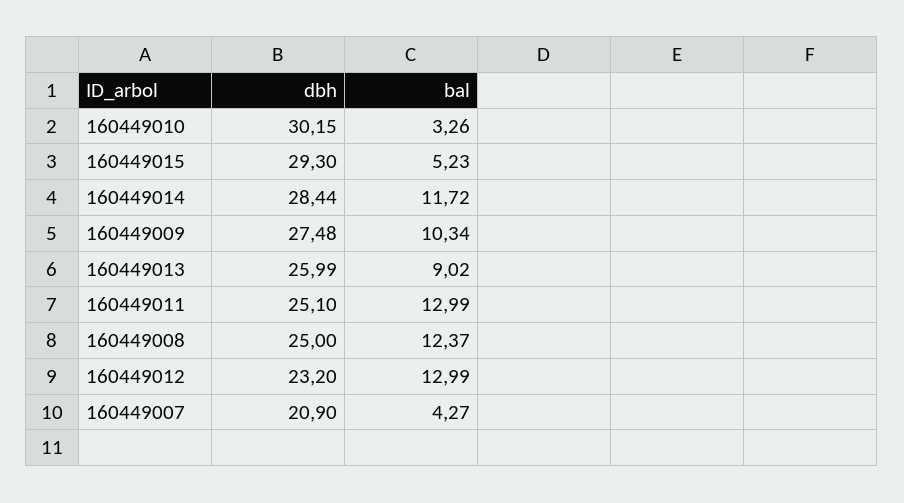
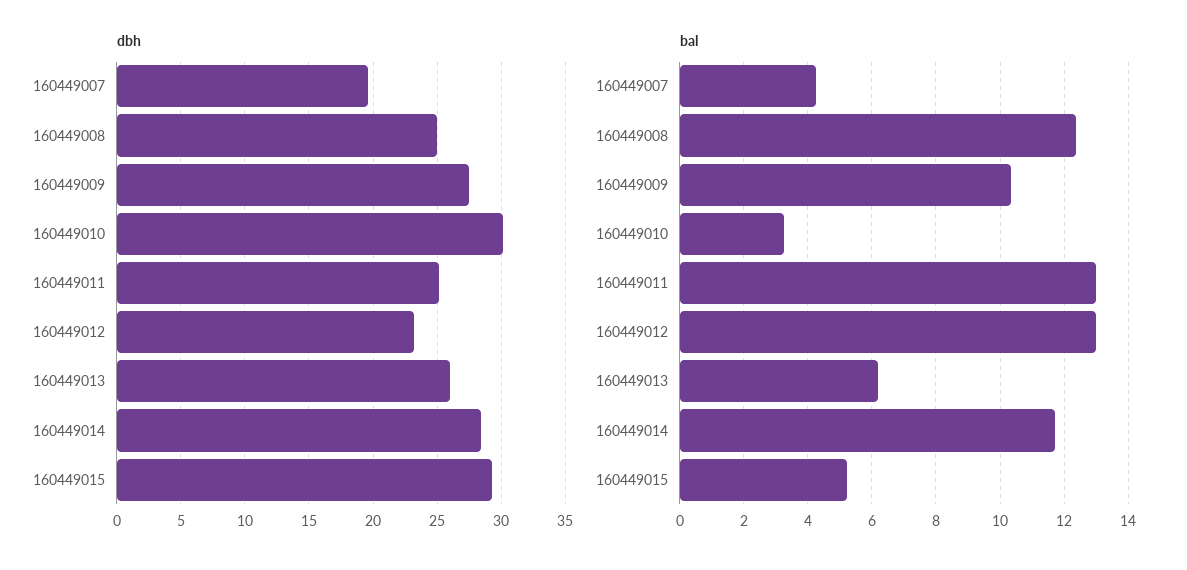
  {
    "dbh": {
      "160449010": 30.15,
      "160449015": 29.3,
      "160449014": 28.44,
      "160449009": 27.48,
      "160449013": 25.99,
      "160449011": 25.1,
      "160449008": 25,
      "160449012": 23.2,
-     "160449007": 20.9
+     "160449007": 19.5
    },
    "bal": {
      "160449010": 3.26,
      "160449015": 5.23,
      "160449014": 11.72,
      "160449009": 10.34,
-     "160449013": 9.02,
+     "160449013": 6.2,
      "160449011": 12.99,
      "160449008": 12.37,
      "160449012": 12.99,
      "160449007": 4.27
    }
  }

